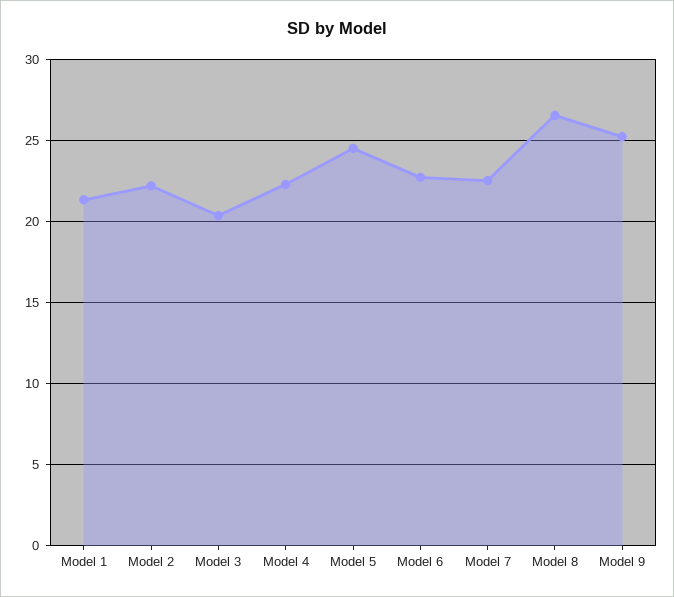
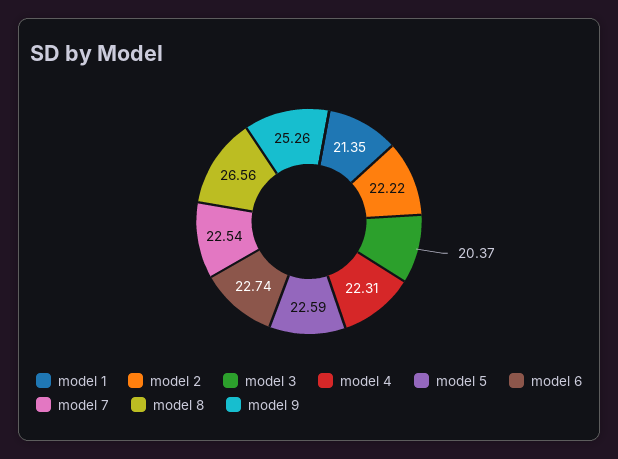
  {
    "Model 1": 21.35,
    "Model 2": 22.22,
    "Model 3": 20.37,
    "Model 4": 22.31,
-   "Model 5": 24.5,
+   "Model 5": 22.59,
    "Model 6": 22.74,
    "Model 7": 22.54,
    "Model 8": 26.56,
    "Model 9": 25.26
  }

